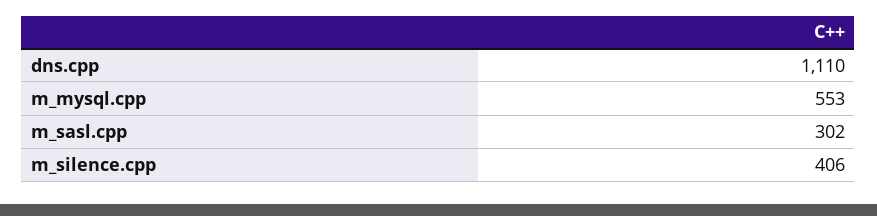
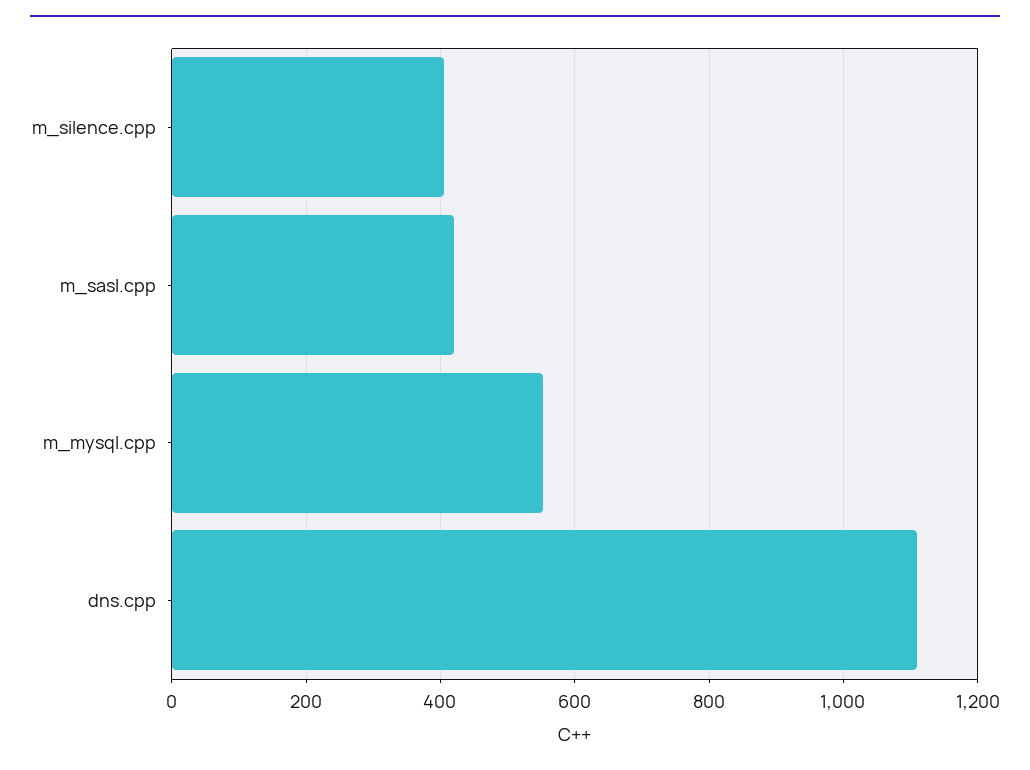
  {
    "dns.cpp": 1110,
    "m_mysql.cpp": 553,
-   "m_sasl.cpp": 302,
+   "m_sasl.cpp": 420,
    "m_silence.cpp": 406
  }

